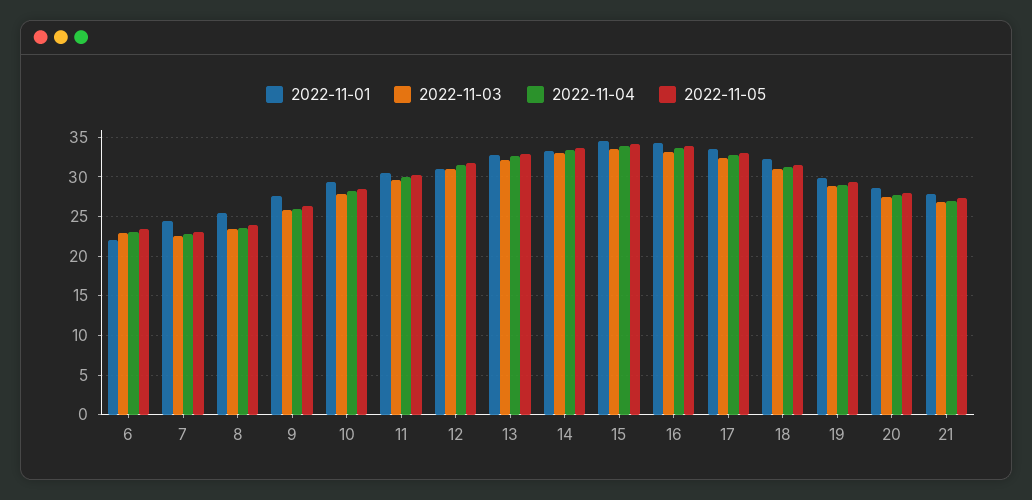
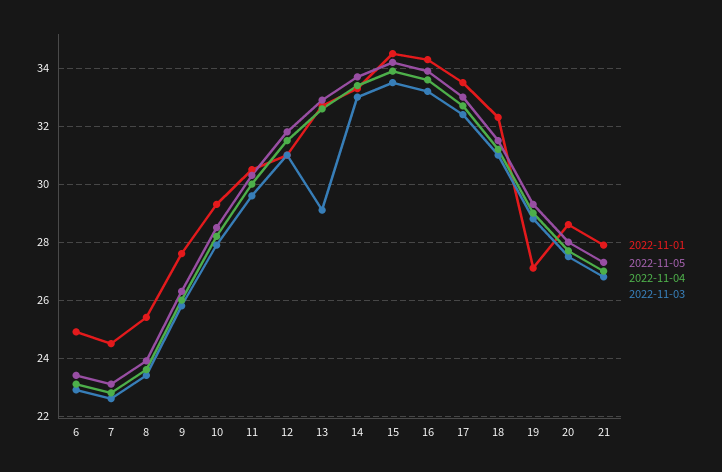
  {
    "2022-11-01": {
-     "6": 22,
+     "6": 25,
      "7": 24.5,
      "8": 25.5,
      "9": 27.5,
      "10": 29.5,
      "11": 30.5,
      "12": 31,
      "13": 32.5,
      "14": 33.5,
      "15": 34.5,
      "16": 34.5,
      "17": 33.5,
      "18": 32.5,
-     "19": 30,
+     "19": 27,
      "20": 28.5,
      "21": 28
    },
    "2022-11-03": {
      "6": 23,
      "7": 22.5,
      "8": 23.5,
      "9": 26,
      "10": 28,
      "11": 29.5,
      "12": 31,
-     "13": 32,
+     "13": 29,
      "14": 33,
      "15": 33.5,
      "16": 33,
      "17": 32.5,
      "18": 31,
      "19": 29,
      "20": 27.5,
      "21": 27
    },
    "2022-11-04": {
      "6": 23,
      "7": 23,
      "8": 23.5,
      "9": 26,
      "10": 28,
      "11": 30,
      "12": 31.5,
      "13": 32.5,
      "14": 33.5,
      "15": 34,
      "16": 33.5,
      "17": 32.5,
      "18": 31,
      "19": 29,
      "20": 27.5,
      "21": 27
    },
    "2022-11-05": {
      "6": 23.5,
      "7": 23,
      "8": 24,
      "9": 26.5,
      "10": 28.5,
      "11": 30.5,
      "12": 32,
      "13": 33,
      "14": 33.5,
      "15": 34,
      "16": 34,
      "17": 33,
      "18": 31.5,
      "19": 29.5,
      "20": 28,
      "21": 27.5
    }
  }

